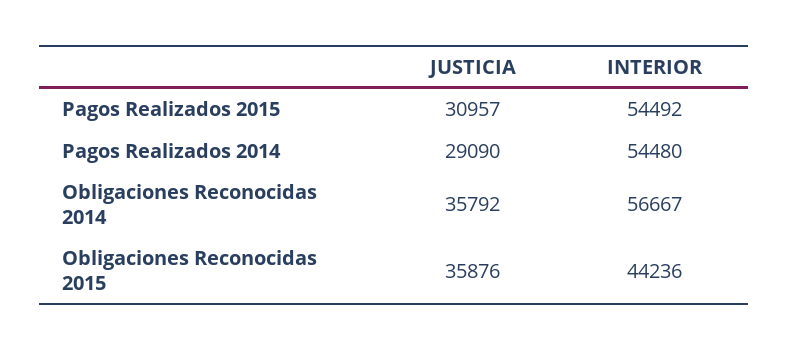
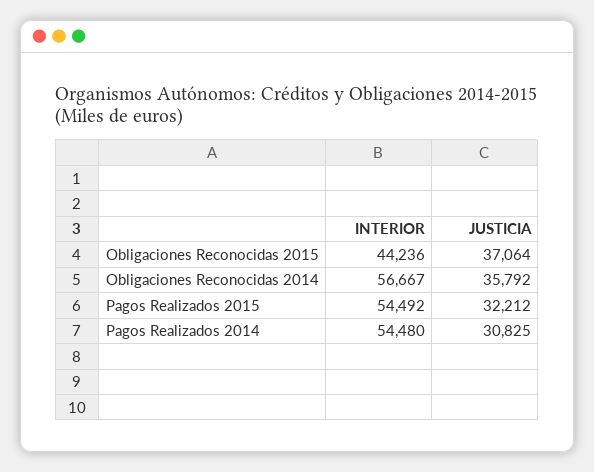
  {
    "JUSTICIA": {
-     "Pagos Realizados 2015": 30957,
+     "Pagos Realizados 2015": 32212,
-     "Pagos Realizados 2014": 29090,
+     "Pagos Realizados 2014": 30825,
      "Obligaciones Reconocidas 2014": 35792,
-     "Obligaciones Reconocidas 2015": 35876
+     "Obligaciones Reconocidas 2015": 37064
    },
    "INTERIOR": {
      "Pagos Realizados 2015": 54492,
      "Pagos Realizados 2014": 54480,
      "Obligaciones Reconocidas 2014": 56667,
      "Obligaciones Reconocidas 2015": 44236
    }
  }

